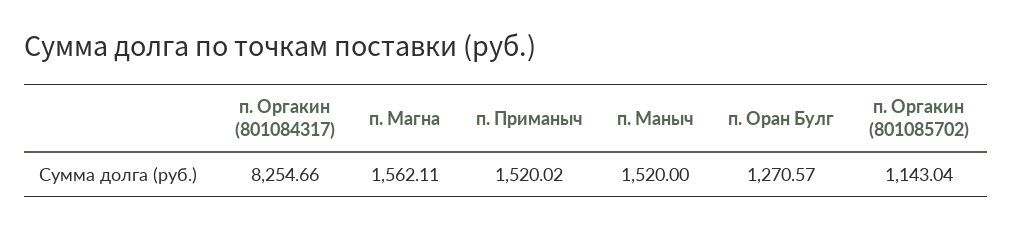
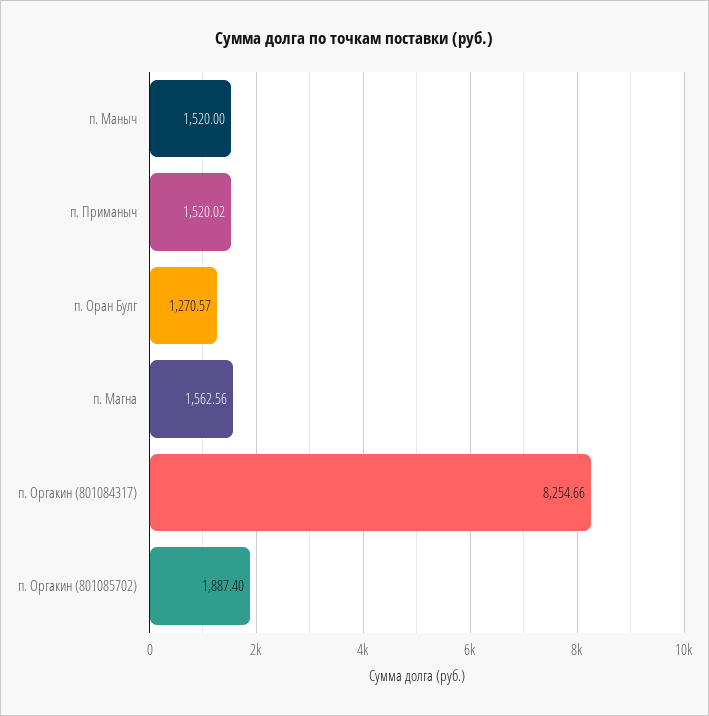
  {
    "п. Оргакин (801084317)": 8254.66,
-   "п. Магна": 1562.11,
+   "п. Магна": 1562.56,
    "п. Приманыч": 1520.02,
    "п. Маныч": 1520,
    "п. Оран Булг": 1270.57,
-   "п. Оргакин (801085702)": 1143.04
+   "п. Оргакин (801085702)": 1887.4
  }

